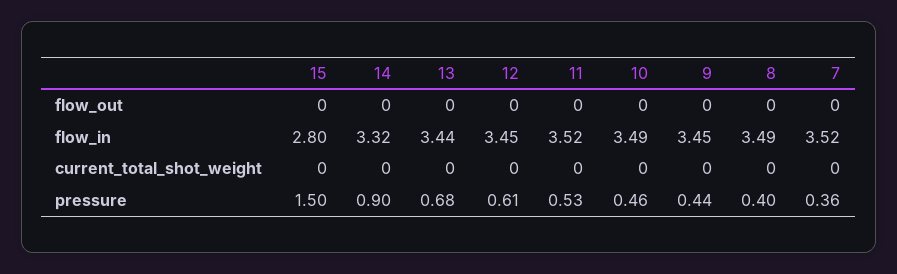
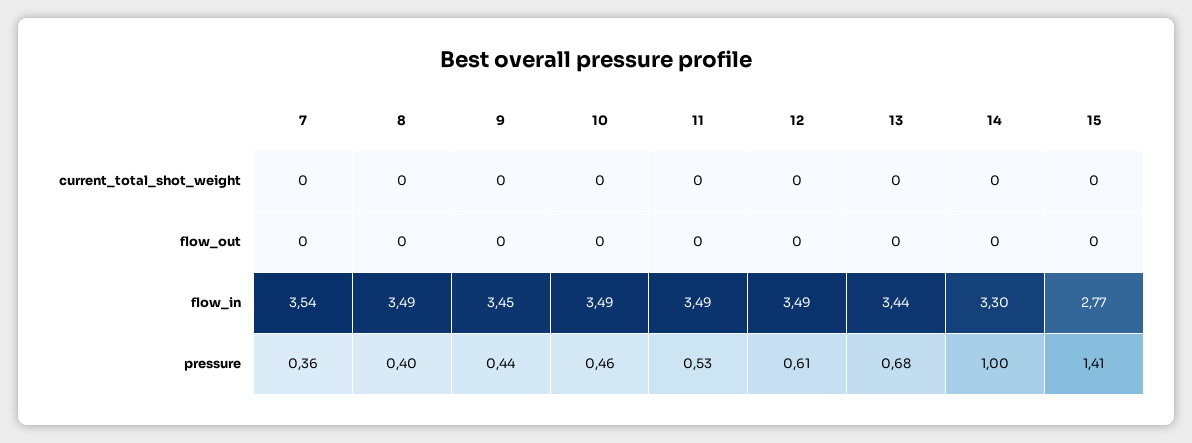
  {
    "15": {
      "flow_out": 0,
-     "flow_in": 2.8,
+     "flow_in": 2.77,
      "current_total_shot_weight": 0,
-     "pressure": 1.5
+     "pressure": 1.41
    },
    "14": {
      "flow_out": 0,
-     "flow_in": 3.32,
+     "flow_in": 3.3,
      "current_total_shot_weight": 0,
-     "pressure": 0.9
+     "pressure": 1
    },
    "13": {
      "flow_out": 0,
      "flow_in": 3.44,
      "current_total_shot_weight": 0,
      "pressure": 0.68
    },
    "12": {
      "flow_out": 0,
-     "flow_in": 3.45,
+     "flow_in": 3.49,
      "current_total_shot_weight": 0,
      "pressure": 0.61
    },
    "11": {
      "flow_out": 0,
-     "flow_in": 3.52,
+     "flow_in": 3.49,
      "current_total_shot_weight": 0,
      "pressure": 0.53
    },
    "10": {
      "flow_out": 0,
      "flow_in": 3.49,
      "current_total_shot_weight": 0,
      "pressure": 0.46
    },
    "9": {
      "flow_out": 0,
      "flow_in": 3.45,
      "current_total_shot_weight": 0,
      "pressure": 0.44
    },
    "8": {
      "flow_out": 0,
      "flow_in": 3.49,
      "current_total_shot_weight": 0,
      "pressure": 0.4
    },
    "7": {
      "flow_out": 0,
-     "flow_in": 3.52,
+     "flow_in": 3.54,
      "current_total_shot_weight": 0,
      "pressure": 0.36
    }
  }

